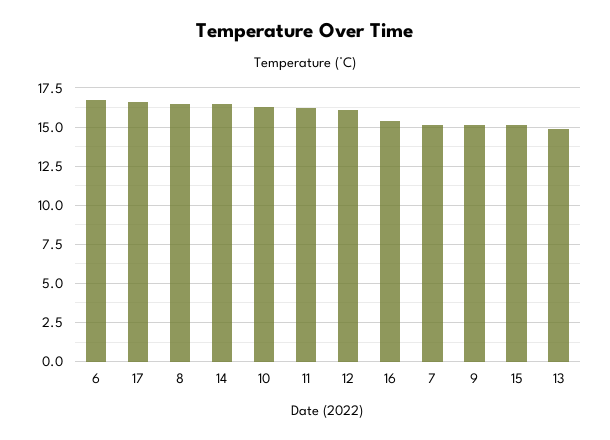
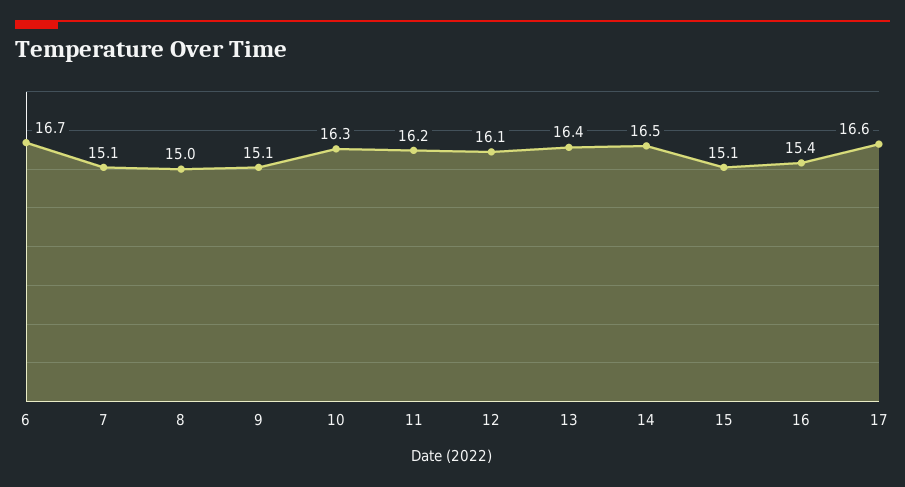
  {
    "6": 16.7,
    "17": 16.6,
-   "8": 16.5,
+   "8": 15,
    "14": 16.5,
    "10": 16.3,
    "11": 16.2,
    "12": 16.1,
    "16": 15.4,
    "7": 15.1,
    "9": 15.1,
    "15": 15.1,
-   "13": 15
+   "13": 16.4
  }

